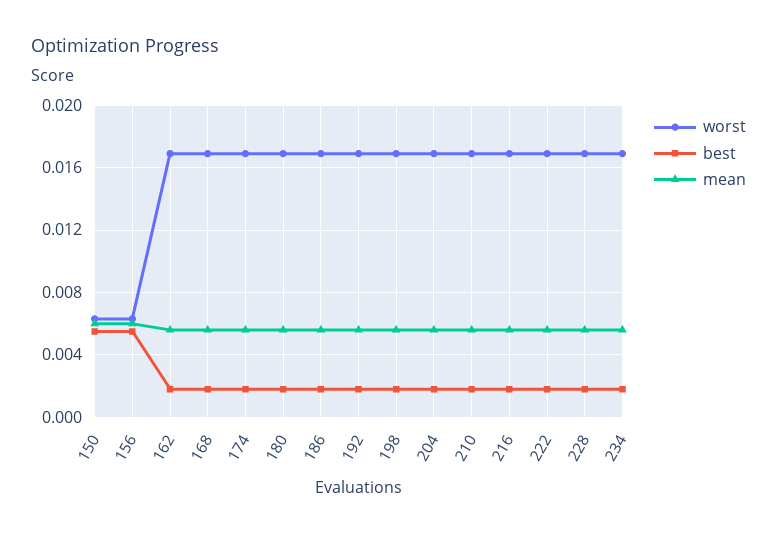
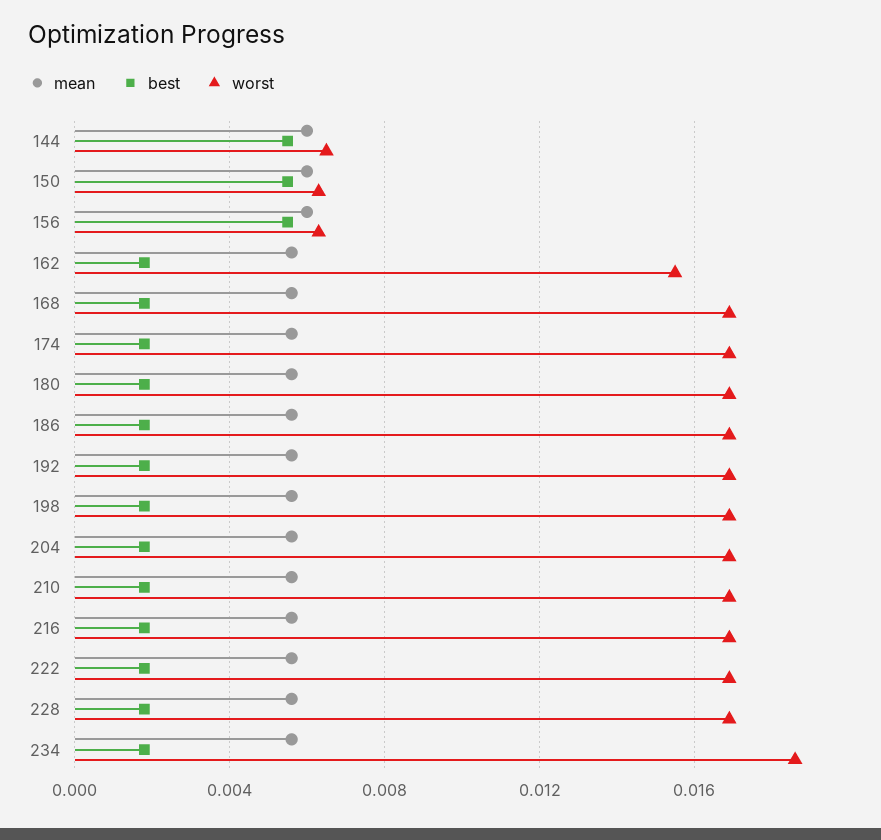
  {
    "worst": {
      "150": 0.0065,
      "156": 0.0065,
-     "162": 0.017,
+     "162": 0.0155,
      "168": 0.017,
      "174": 0.017,
      "180": 0.017,
      "186": 0.017,
      "192": 0.017,
      "198": 0.017,
      "204": 0.017,
      "210": 0.017,
      "216": 0.017,
      "222": 0.017,
      "228": 0.017,
-     "234": 0.017
+     "234": 0.0185,
+     "144": 0.0065
    },
    "best": {
      "150": 0.0055,
      "156": 0.0055,
      "162": 0.002,
      "168": 0.002,
      "174": 0.002,
      "180": 0.002,
      "186": 0.002,
      "192": 0.002,
      "198": 0.002,
      "204": 0.002,
      "210": 0.002,
      "216": 0.002,
      "222": 0.002,
      "228": 0.002,
-     "234": 0.002
+     "234": 0.002,
+     "144": 0.0055
    },
    "mean": {
      "150": 0.006,
      "156": 0.006,
      "162": 0.0055,
      "168": 0.0055,
      "174": 0.0055,
      "180": 0.0055,
      "186": 0.0055,
      "192": 0.0055,
      "198": 0.0055,
      "204": 0.0055,
      "210": 0.0055,
      "216": 0.0055,
      "222": 0.0055,
      "228": 0.0055,
-     "234": 0.0055
+     "234": 0.0055,
+     "144": 0.006
    }
  }

